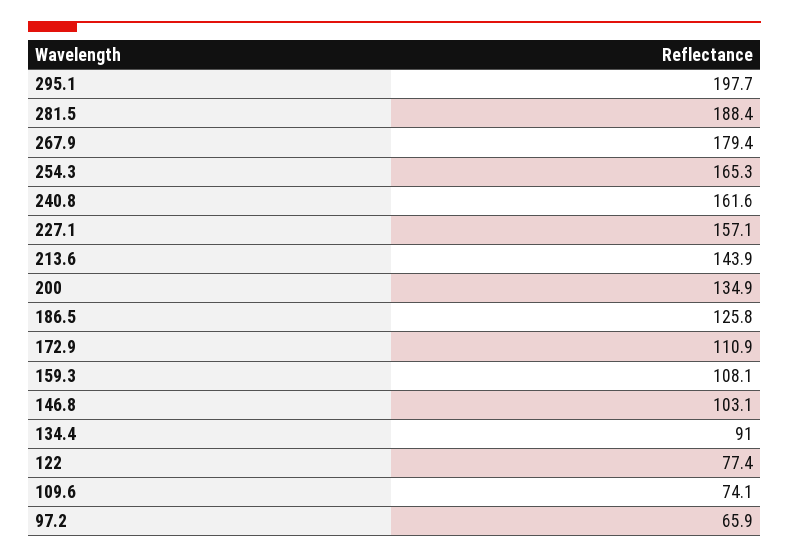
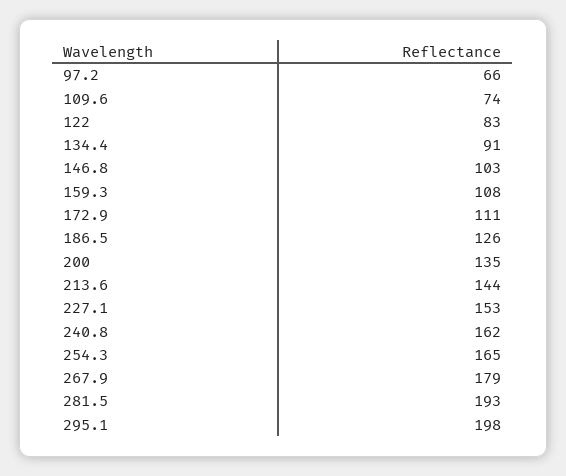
  {
    "295.1": 197.7,
-   "281.5": 188.4,
+   "281.5": 193,
    "267.9": 179.4,
    "254.3": 165.3,
    "240.8": 161.6,
-   "227.1": 157.1,
+   "227.1": 153,
    "213.6": 143.9,
    "200": 134.9,
    "186.5": 125.8,
    "172.9": 110.9,
    "159.3": 108.1,
    "146.8": 103.1,
    "134.4": 91,
-   "122": 77.4,
+   "122": 83,
    "109.6": 74.1,
    "97.2": 65.9
  }

